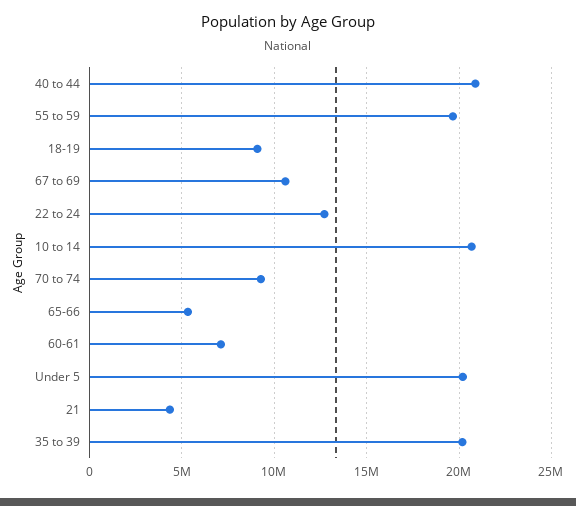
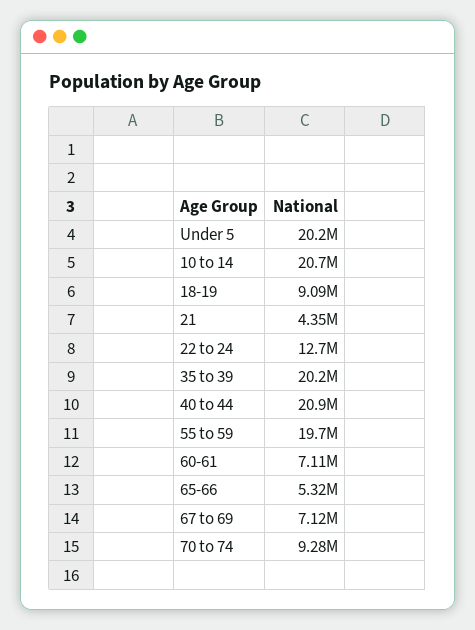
  {
    "40 to 44": 20900000,
    "55 to 59": 19700000,
    "18-19": 9090000,
-   "67 to 69": 10500000,
+   "67 to 69": 7120000,
    "22 to 24": 12700000,
    "10 to 14": 20700000,
    "70 to 74": 9280000,
    "65-66": 5320000,
    "60-61": 7110000,
    "Under 5": 20200000,
    "21": 4350000,
    "35 to 39": 20200000
  }

